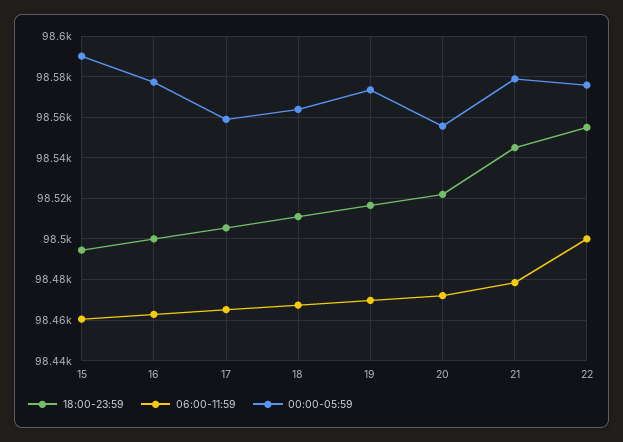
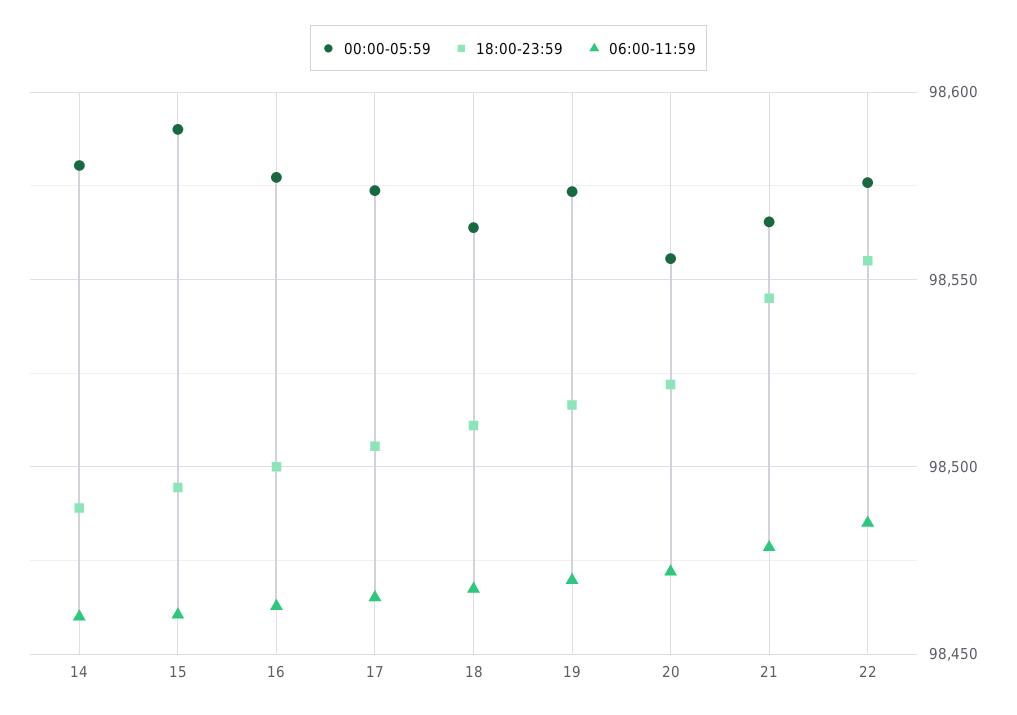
  {
    "18:00-23:59": {
      "15": 98495,
      "16": 98500,
      "17": 98505,
      "18": 98510,
      "19": 98515,
      "20": 98520,
      "21": 98545,
-     "22": 98555
+     "22": 98555,
+     "14": 98490
    },
    "06:00-11:59": {
      "15": 98460,
      "16": 98465,
      "17": 98465,
      "18": 98465,
      "19": 98470,
      "20": 98470,
      "21": 98480,
-     "22": 98500
+     "22": 98485,
+     "14": 98460
    },
    "00:00-05:59": {
      "15": 98590,
      "16": 98575,
-     "17": 98560,
+     "17": 98575,
      "18": 98565,
      "19": 98575,
      "20": 98555,
-     "21": 98580,
+     "21": 98565,
-     "22": 98575
+     "22": 98575,
+     "14": 98580
    }
  }

